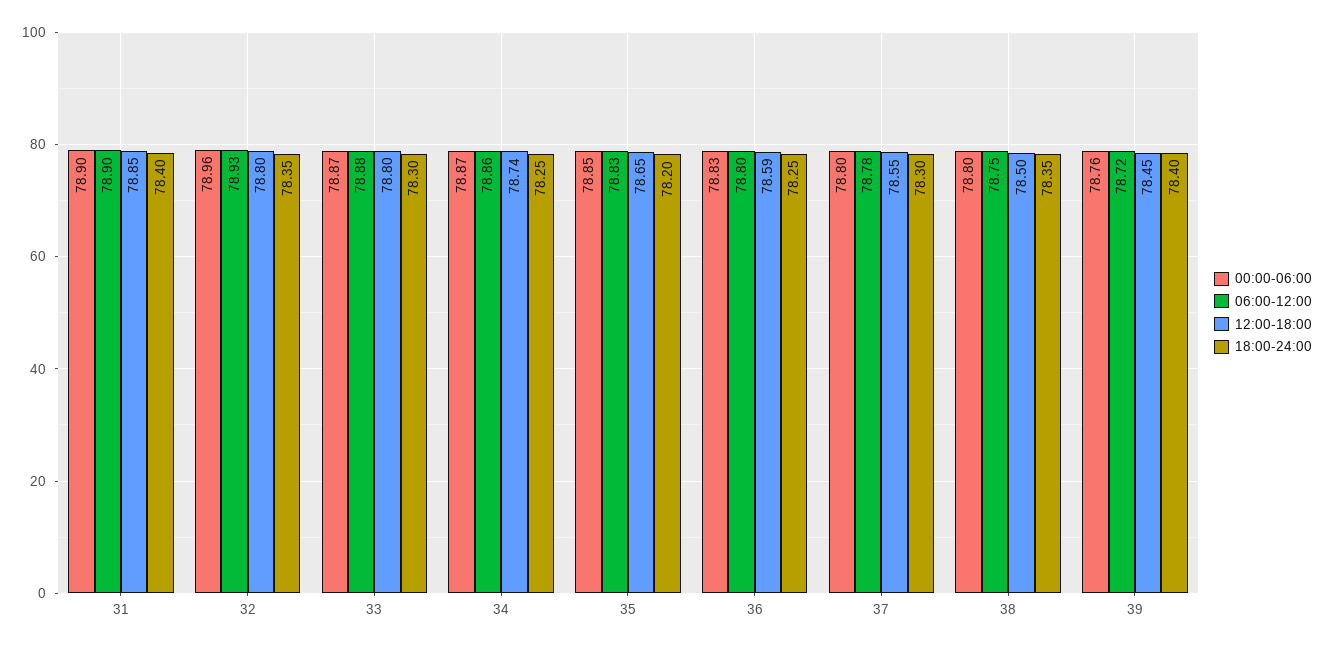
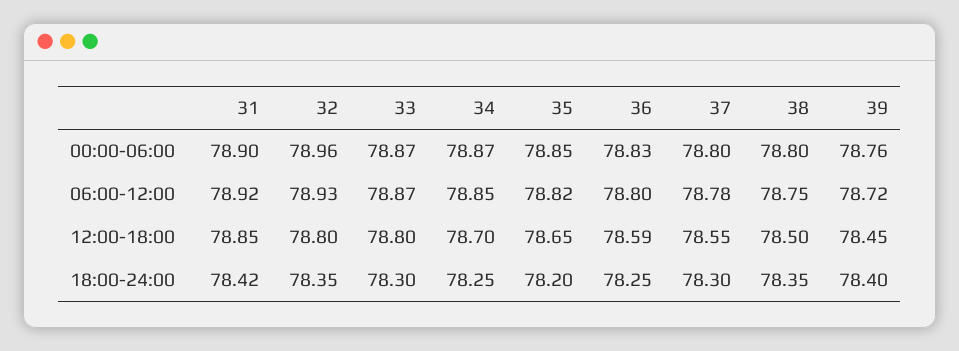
  {
    "00:00-06:00": {
      "31": 78.9,
      "32": 78.96,
      "33": 78.87,
      "34": 78.87,
      "35": 78.85,
      "36": 78.83,
      "37": 78.8,
      "38": 78.8,
      "39": 78.76
    },
    "06:00-12:00": {
-     "31": 78.9,
+     "31": 78.92,
      "32": 78.93,
-     "33": 78.88,
+     "33": 78.87,
-     "34": 78.86,
+     "34": 78.85,
-     "35": 78.83,
+     "35": 78.82,
      "36": 78.8,
      "37": 78.78,
      "38": 78.75,
      "39": 78.72
    },
    "12:00-18:00": {
      "31": 78.85,
      "32": 78.8,
      "33": 78.8,
-     "34": 78.74,
+     "34": 78.7,
      "35": 78.65,
      "36": 78.59,
      "37": 78.55,
      "38": 78.5,
      "39": 78.45
    },
    "18:00-24:00": {
-     "31": 78.4,
+     "31": 78.42,
      "32": 78.35,
      "33": 78.3,
      "34": 78.25,
      "35": 78.2,
      "36": 78.25,
      "37": 78.3,
      "38": 78.35,
      "39": 78.4
    }
  }

